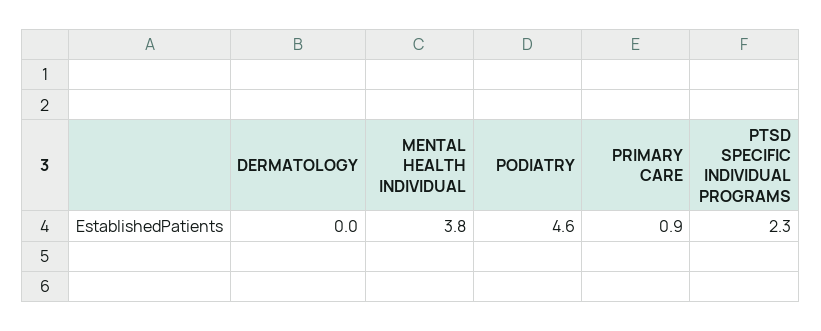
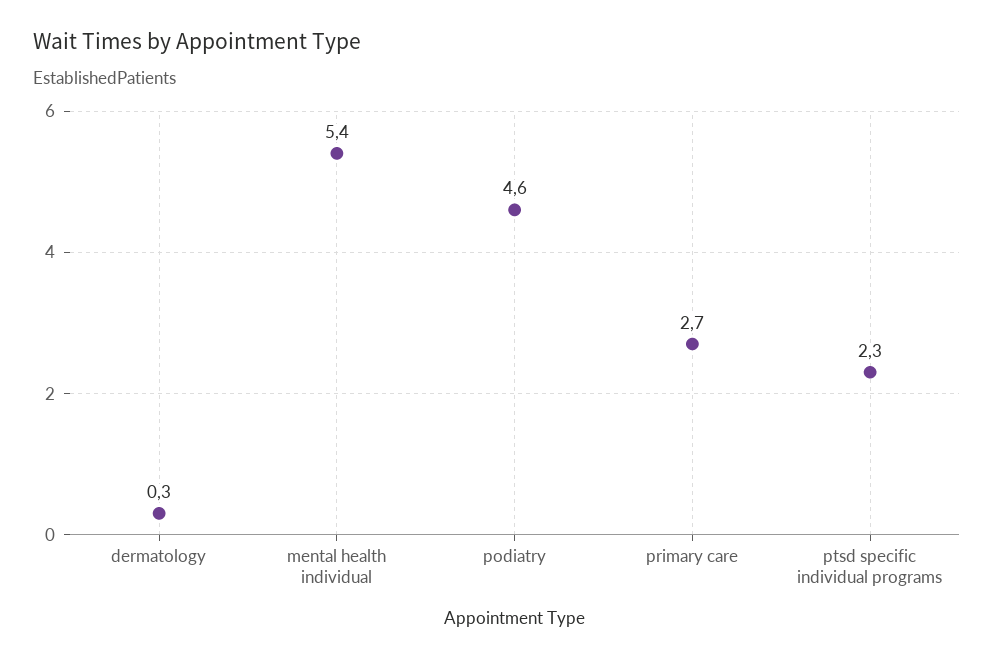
  {
-   "DERMATOLOGY": 0,
+   "DERMATOLOGY": 0.3,
-   "MENTAL HEALTH INDIVIDUAL": 3.8,
+   "MENTAL HEALTH INDIVIDUAL": 5.4,
    "PODIATRY": 4.6,
-   "PRIMARY CARE": 0.9,
+   "PRIMARY CARE": 2.7,
    "PTSD SPECIFIC INDIVIDUAL PROGRAMS": 2.3
  }

